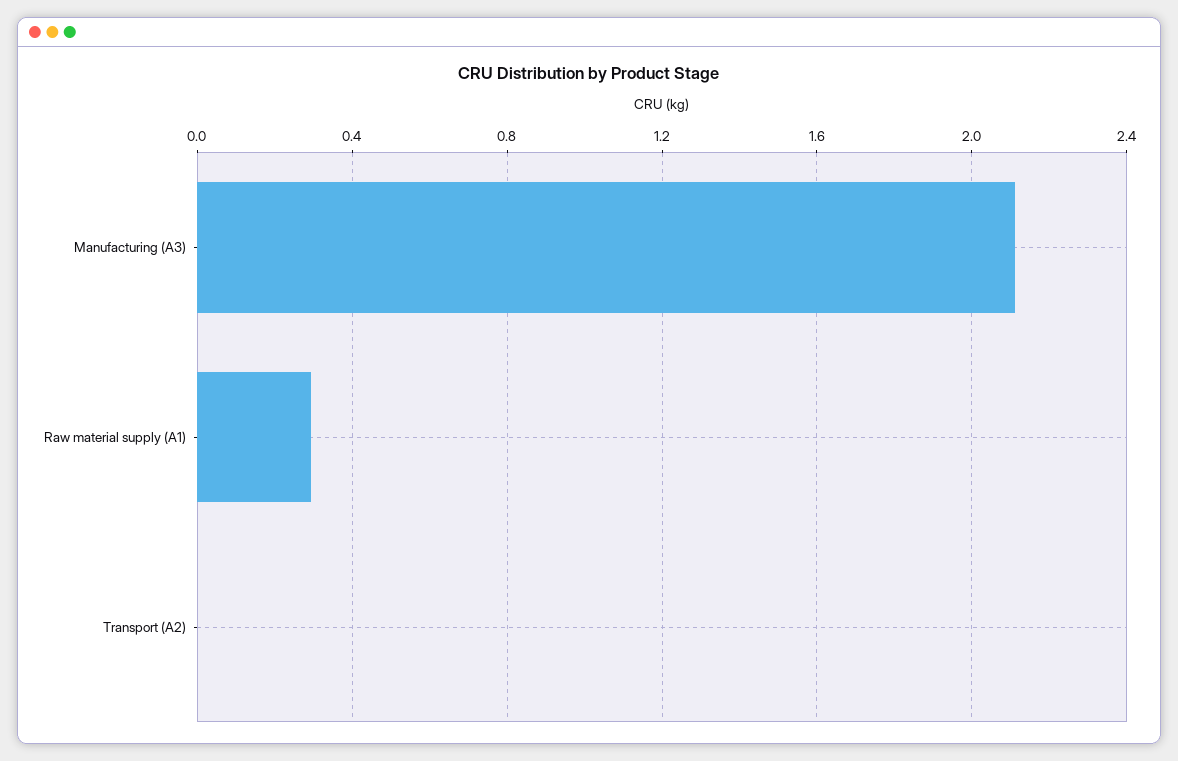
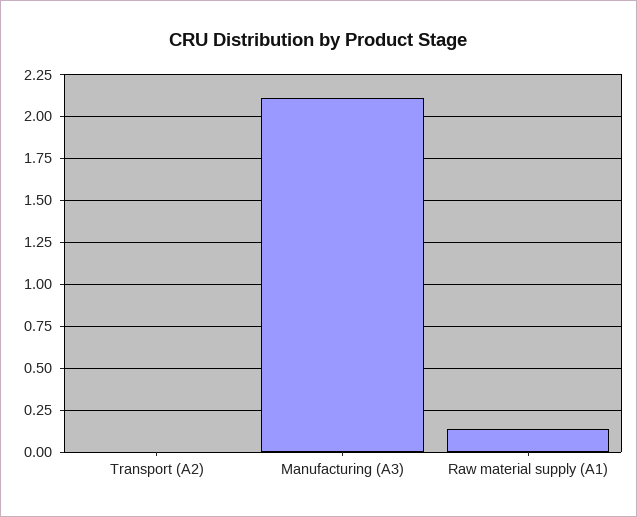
  {
    "Manufacturing (A3)": 2.1,
-   "Raw material supply (A1)": 0.3,
+   "Raw material supply (A1)": 0.15,
    "Transport (A2)": 0
  }

